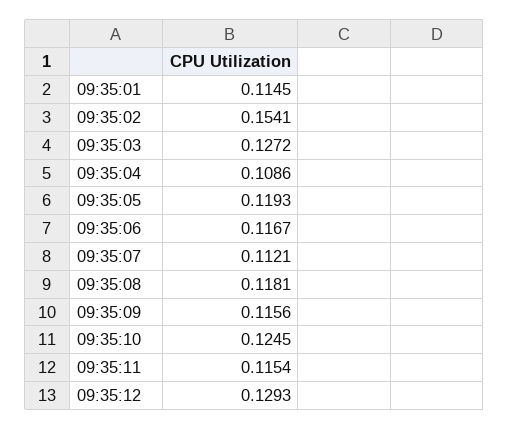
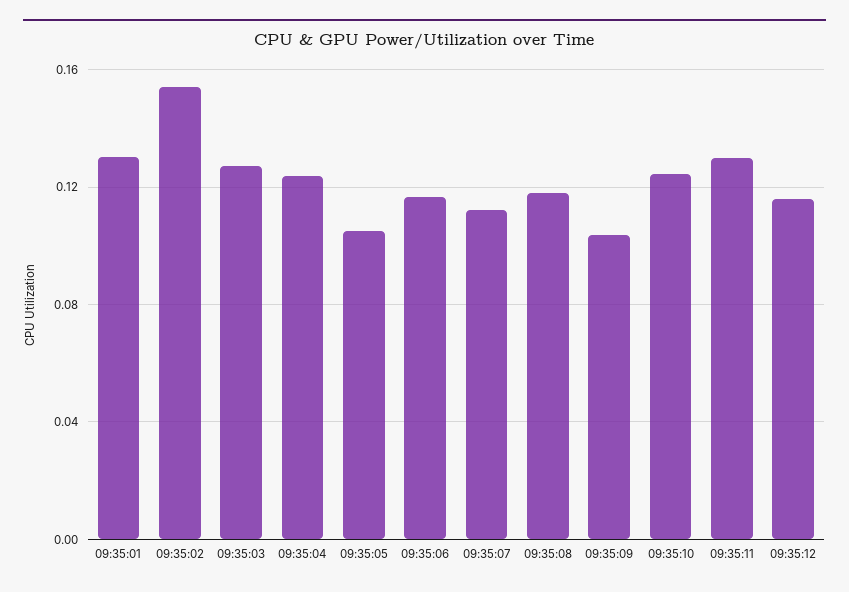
  {
-   "09:35:01": 0.1145,
+   "09:35:01": 0.13,
    "09:35:02": 0.1541,
    "09:35:03": 0.1272,
-   "09:35:04": 0.1086,
+   "09:35:04": 0.125,
-   "09:35:05": 0.1193,
+   "09:35:05": 0.105,
    "09:35:06": 0.1167,
    "09:35:07": 0.1121,
    "09:35:08": 0.1181,
-   "09:35:09": 0.1156,
+   "09:35:09": 0.105,
    "09:35:10": 0.1245,
-   "09:35:11": 0.1154,
+   "09:35:11": 0.13,
-   "09:35:12": 0.1293
+   "09:35:12": 0.115
  }

